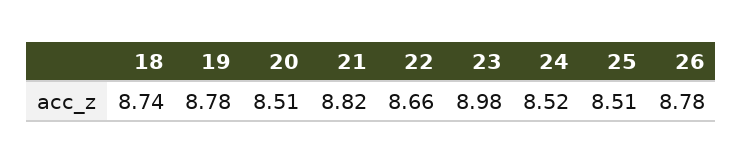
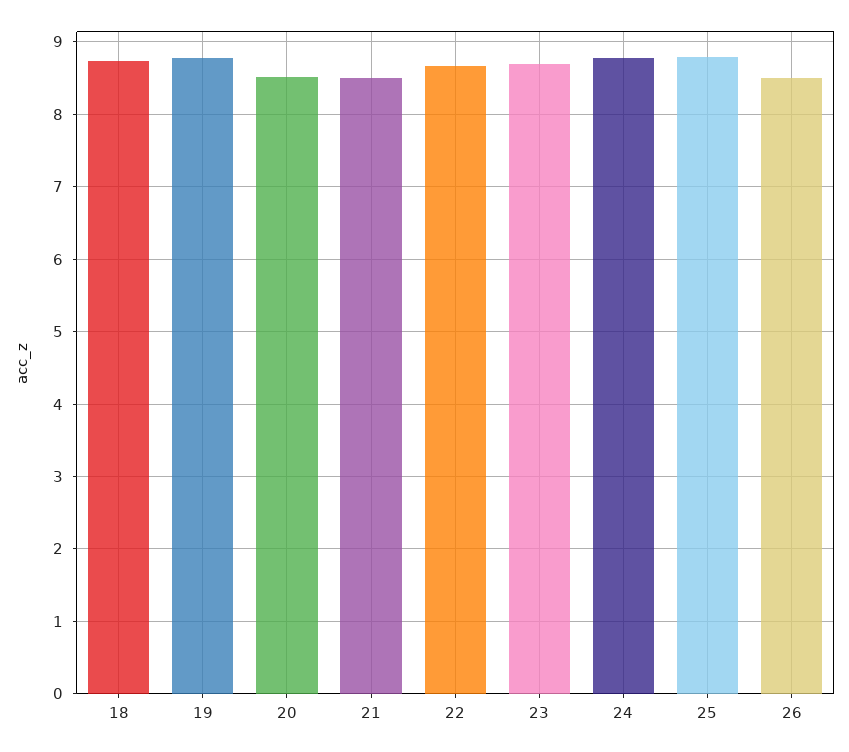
  {
    "18": 8.74,
    "19": 8.78,
    "20": 8.51,
-   "21": 8.82,
+   "21": 8.5,
    "22": 8.66,
-   "23": 8.98,
+   "23": 8.7,
-   "24": 8.52,
+   "24": 8.8,
-   "25": 8.51,
+   "25": 8.8,
-   "26": 8.78
+   "26": 8.5
  }

